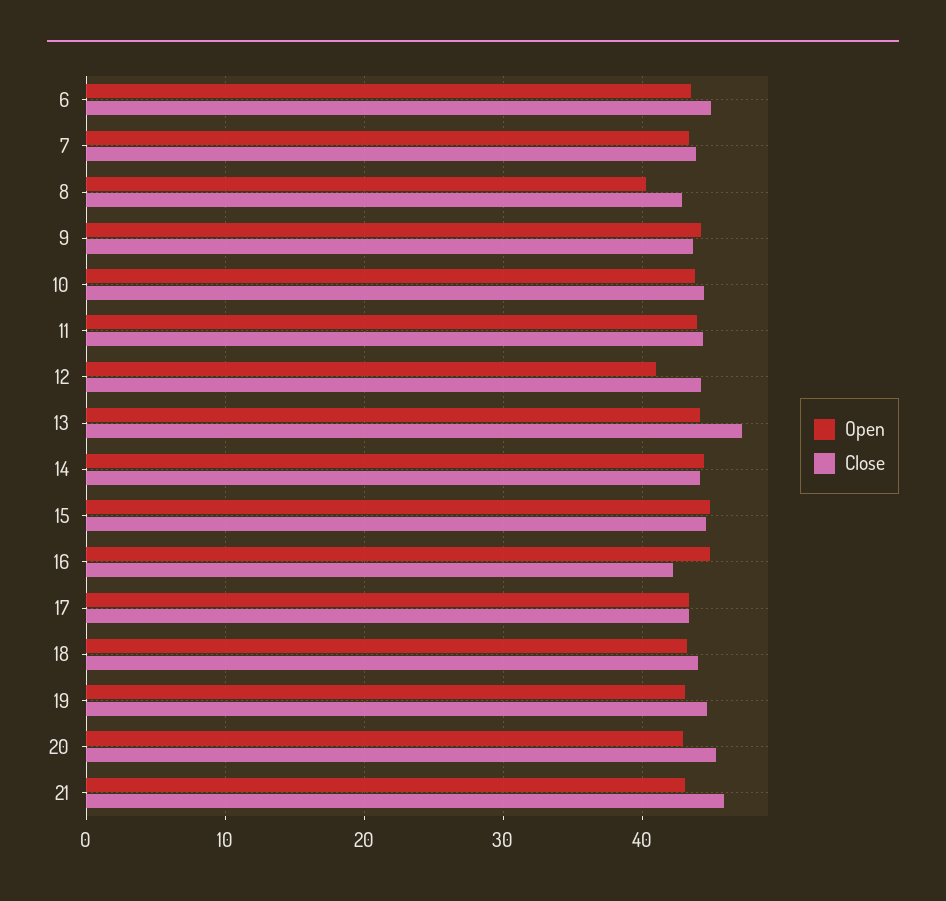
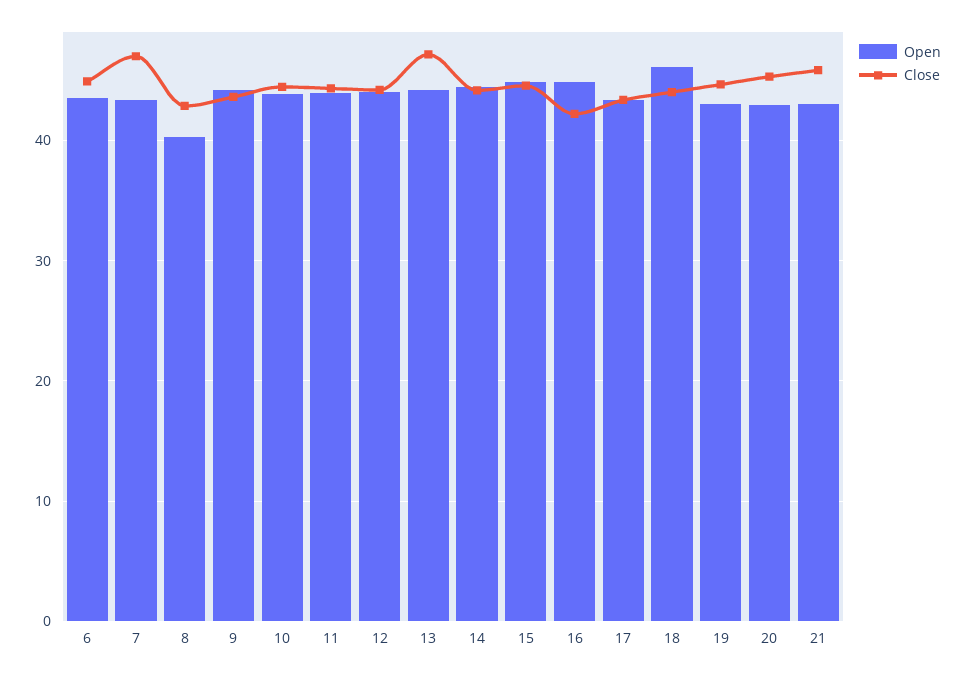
  {
    "Open": {
      "6": 44,
      "7": 43,
      "8": 40,
      "9": 44,
      "10": 44,
      "11": 44,
-     "12": 41,
+     "12": 44,
      "13": 44,
      "14": 44,
      "15": 45,
      "16": 45,
      "17": 43,
-     "18": 43,
+     "18": 46,
      "19": 43,
      "20": 43,
      "21": 43
    },
    "Close": {
      "6": 45,
-     "7": 44,
+     "7": 47,
      "8": 43,
      "9": 44,
      "10": 44,
      "11": 44,
      "12": 44,
      "13": 47,
      "14": 44,
      "15": 45,
      "16": 42,
      "17": 43,
      "18": 44,
      "19": 45,
      "20": 45,
      "21": 46
    }
  }

